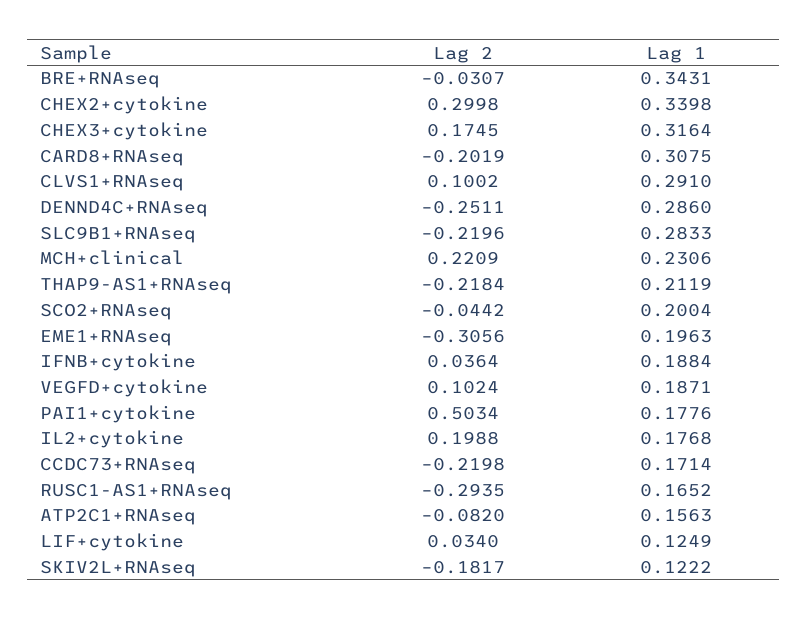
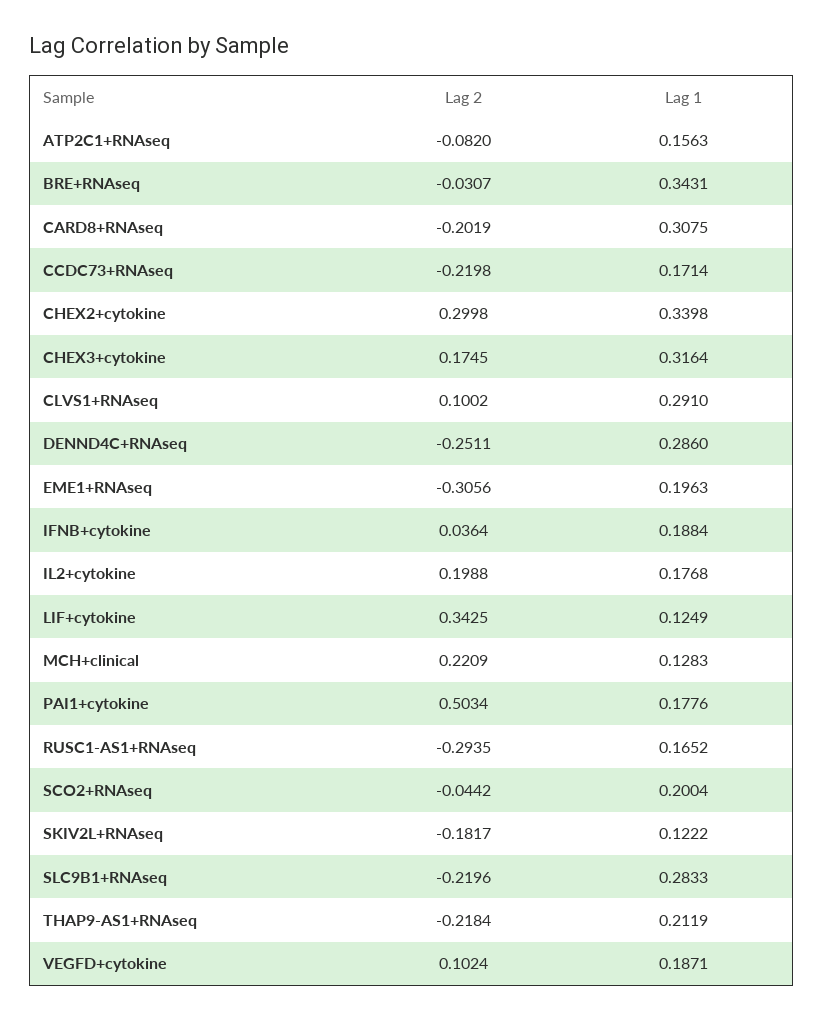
  {
    "Lag 2": {
      "BRE+RNAseq": -0.0307,
      "CHEX2+cytokine": 0.2998,
      "CHEX3+cytokine": 0.1745,
      "CARD8+RNAseq": -0.2019,
      "CLVS1+RNAseq": 0.1002,
      "DENND4C+RNAseq": -0.2511,
      "SLC9B1+RNAseq": -0.2196,
      "MCH+clinical": 0.2209,
      "THAP9-AS1+RNAseq": -0.2184,
      "SCO2+RNAseq": -0.0442,
      "EME1+RNAseq": -0.3056,
      "IFNB+cytokine": 0.0364,
      "VEGFD+cytokine": 0.1024,
      "PAI1+cytokine": 0.5034,
      "IL2+cytokine": 0.1988,
      "CCDC73+RNAseq": -0.2198,
      "RUSC1-AS1+RNAseq": -0.2935,
      "ATP2C1+RNAseq": -0.082,
-     "LIF+cytokine": 0.034,
+     "LIF+cytokine": 0.3425,
      "SKIV2L+RNAseq": -0.1817
    },
    "Lag 1": {
      "BRE+RNAseq": 0.3431,
      "CHEX2+cytokine": 0.3398,
      "CHEX3+cytokine": 0.3164,
      "CARD8+RNAseq": 0.3075,
      "CLVS1+RNAseq": 0.291,
      "DENND4C+RNAseq": 0.286,
      "SLC9B1+RNAseq": 0.2833,
-     "MCH+clinical": 0.2306,
+     "MCH+clinical": 0.1283,
      "THAP9-AS1+RNAseq": 0.2119,
      "SCO2+RNAseq": 0.2004,
      "EME1+RNAseq": 0.1963,
      "IFNB+cytokine": 0.1884,
      "VEGFD+cytokine": 0.1871,
      "PAI1+cytokine": 0.1776,
      "IL2+cytokine": 0.1768,
      "CCDC73+RNAseq": 0.1714,
      "RUSC1-AS1+RNAseq": 0.1652,
      "ATP2C1+RNAseq": 0.1563,
      "LIF+cytokine": 0.1249,
      "SKIV2L+RNAseq": 0.1222
    }
  }

